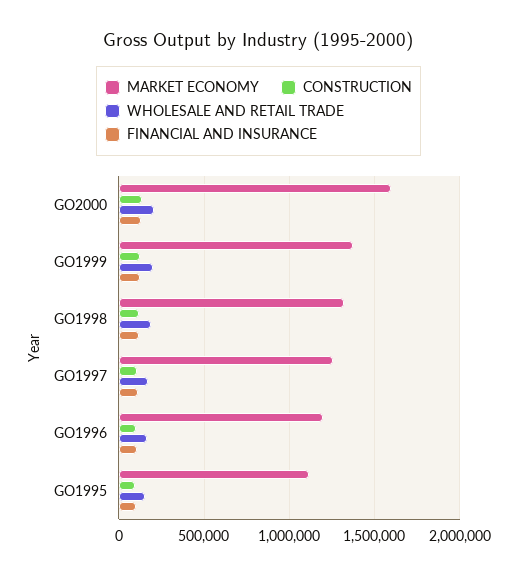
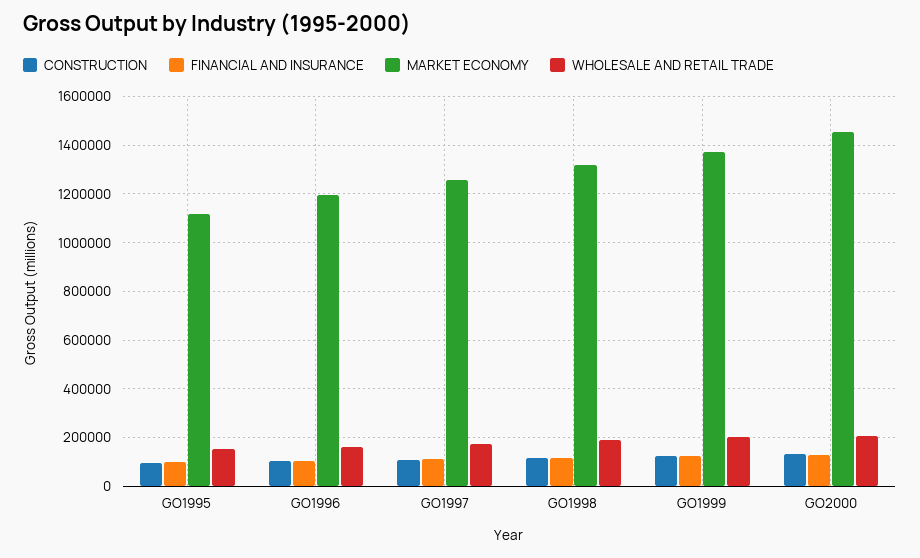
  {
    "MARKET ECONOMY": {
-     "GO2000": 1600000,
+     "GO2000": 1450000,
      "GO1999": 1375000,
      "GO1998": 1325000,
      "GO1997": 1250000,
      "GO1996": 1200000,
      "GO1995": 1125000
    },
    "CONSTRUCTION": {
      "GO2000": 125000,
      "GO1999": 125000,
      "GO1998": 125000,
      "GO1997": 100000,
      "GO1996": 100000,
      "GO1995": 100000
    },
    "WHOLESALE AND RETAIL TRADE": {
      "GO2000": 200000,
      "GO1999": 200000,
      "GO1998": 200000,
      "GO1997": 175000,
      "GO1996": 175000,
      "GO1995": 150000
    },
    "FINANCIAL AND INSURANCE": {
      "GO2000": 125000,
      "GO1999": 125000,
      "GO1998": 125000,
      "GO1997": 100000,
      "GO1996": 100000,
      "GO1995": 100000
    }
  }

